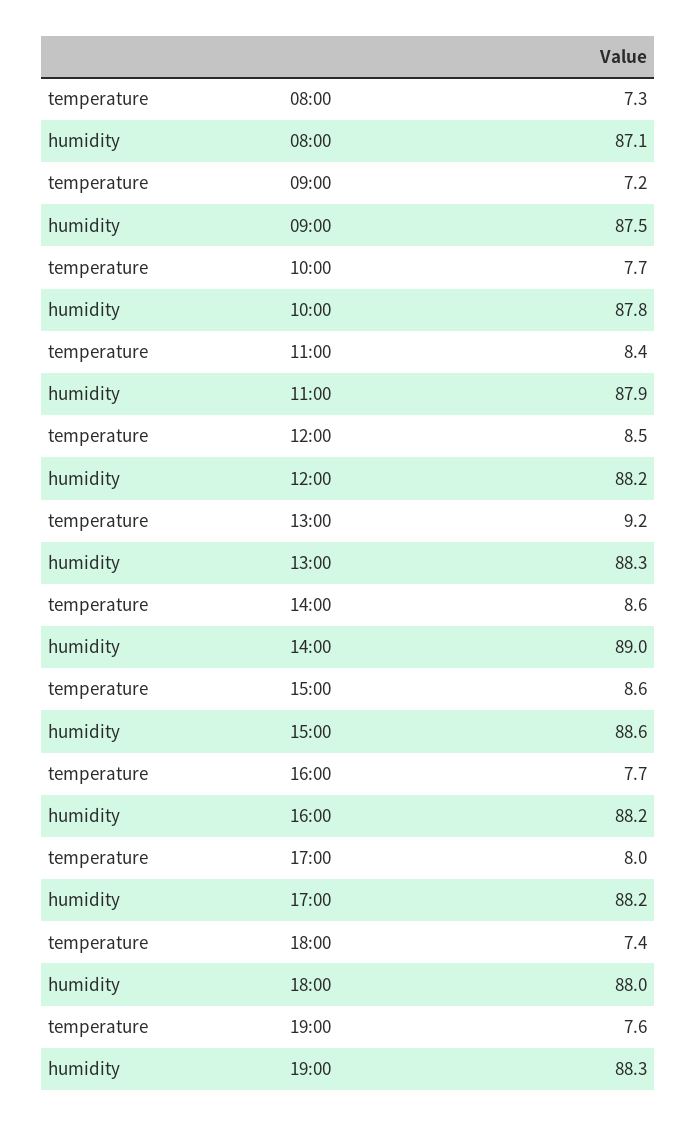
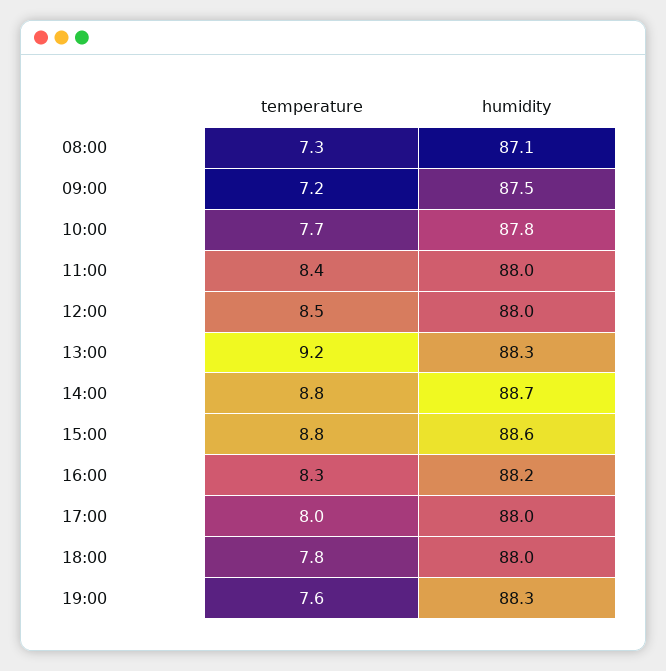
  {
    "temperature": {
      "08:00": 7.3,
      "09:00": 7.2,
      "10:00": 7.7,
      "11:00": 8.4,
      "12:00": 8.5,
      "13:00": 9.2,
-     "14:00": 8.6,
+     "14:00": 8.8,
-     "15:00": 8.6,
+     "15:00": 8.8,
-     "16:00": 7.7,
+     "16:00": 8.3,
      "17:00": 8,
-     "18:00": 7.4,
+     "18:00": 7.8,
      "19:00": 7.6
    },
    "humidity": {
      "08:00": 87.1,
      "09:00": 87.5,
      "10:00": 87.8,
-     "11:00": 87.9,
+     "11:00": 88,
-     "12:00": 88.2,
+     "12:00": 88,
      "13:00": 88.3,
-     "14:00": 89,
+     "14:00": 88.7,
      "15:00": 88.6,
      "16:00": 88.2,
-     "17:00": 88.2,
+     "17:00": 88,
      "18:00": 88,
      "19:00": 88.3
    }
  }

